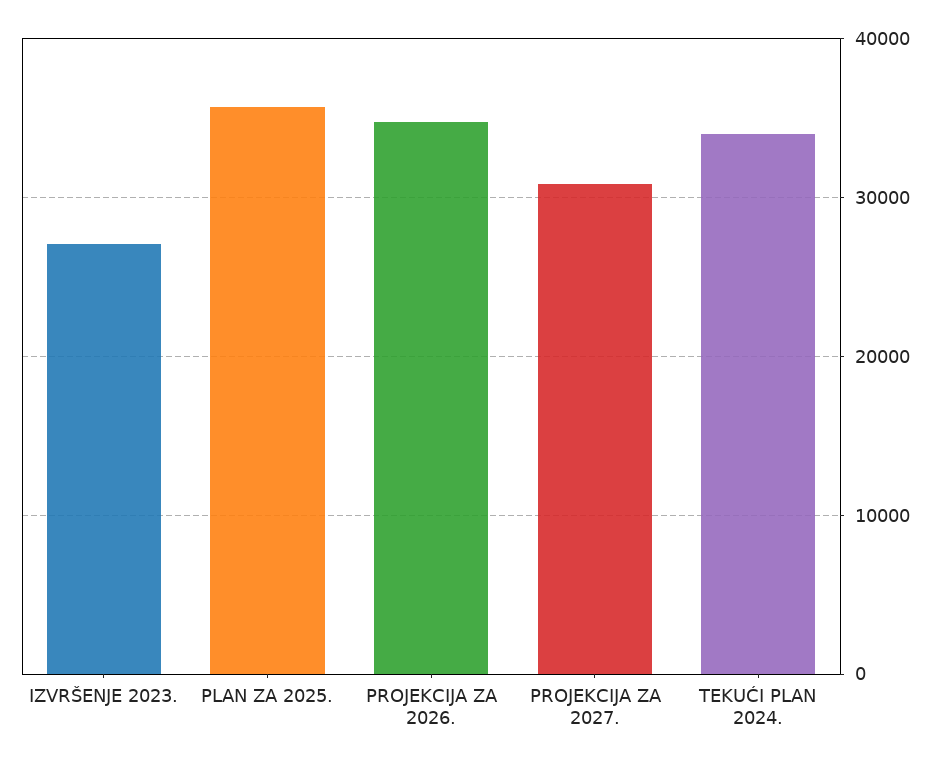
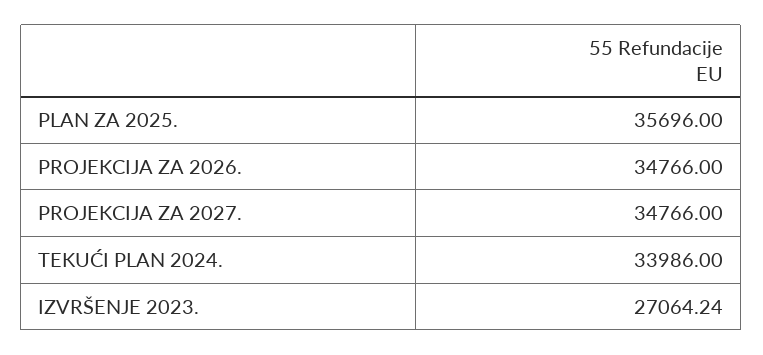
  {
    "IZVRŠENJE 2023.": 27064.24,
    "PLAN ZA 2025.": 35696,
    "PROJEKCIJA ZA 2026.": 34766,
-   "PROJEKCIJA ZA 2027.": 31000,
+   "PROJEKCIJA ZA 2027.": 34766,
    "TEKUĆI PLAN 2024.": 33986
  }

